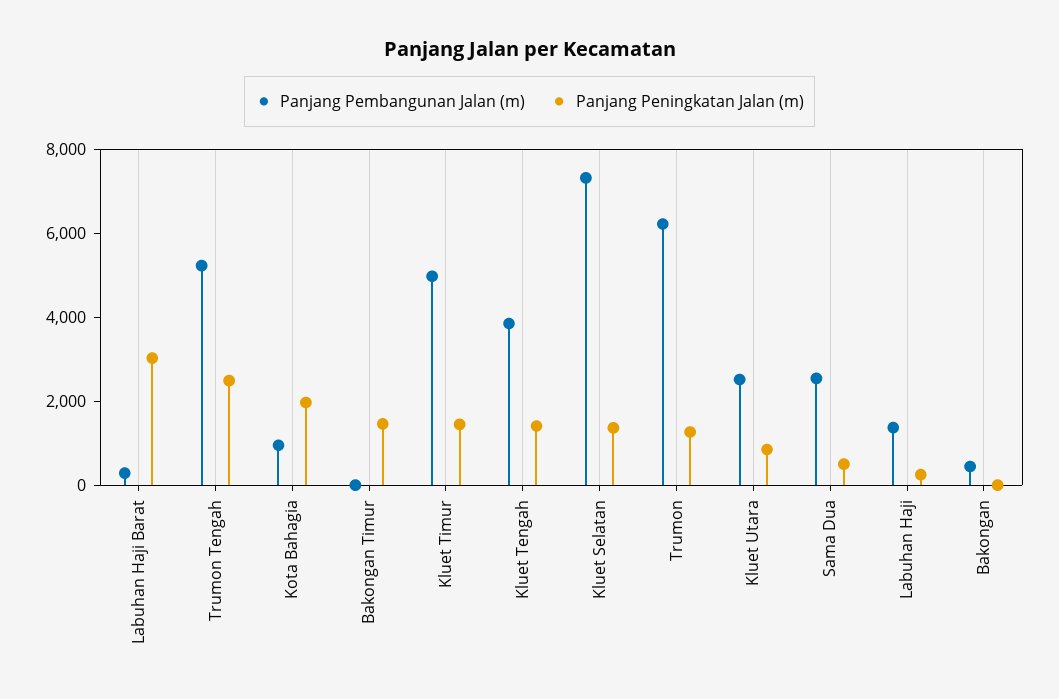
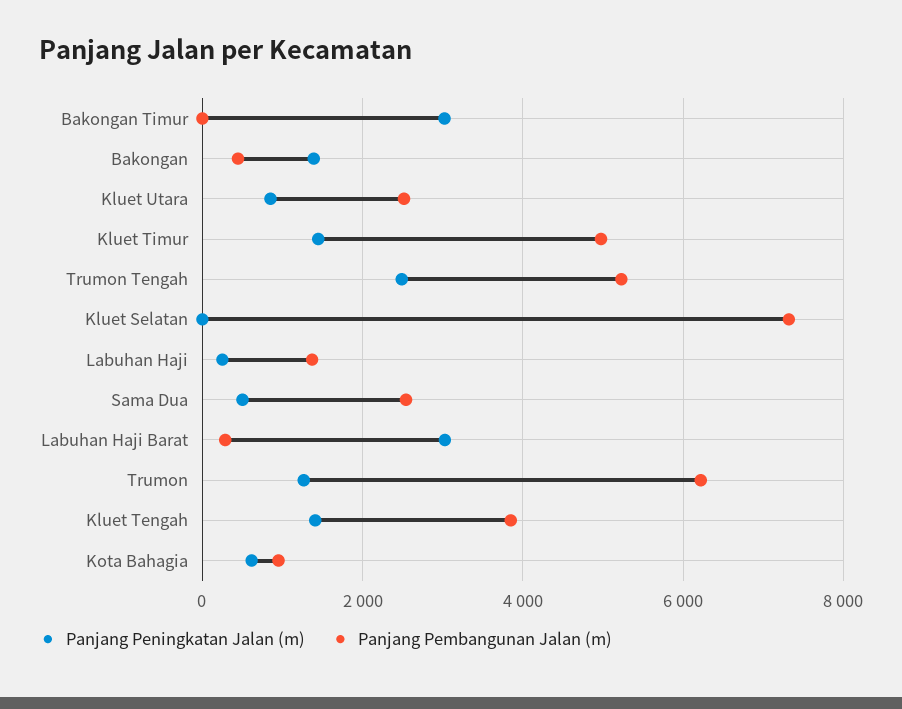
  {
    "Panjang Pembangunan Jalan (m)": {
      "Labuhan Haji Barat": 200,
      "Trumon Tengah": 5200,
      "Kota Bahagia": 1000,
      "Bakongan Timur": 0,
      "Kluet Timur": 5000,
      "Kluet Tengah": 3800,
      "Kluet Selatan": 7400,
      "Trumon": 6200,
      "Kluet Utara": 2600,
      "Sama Dua": 2600,
      "Labuhan Haji": 1400,
      "Bakongan": 400
    },
    "Panjang Peningkatan Jalan (m)": {
      "Labuhan Haji Barat": 3000,
      "Trumon Tengah": 2400,
-     "Kota Bahagia": 2000,
+     "Kota Bahagia": 600,
-     "Bakongan Timur": 1500,
+     "Bakongan Timur": 3000,
      "Kluet Timur": 1400,
      "Kluet Tengah": 1400,
-     "Kluet Selatan": 1500,
+     "Kluet Selatan": 0,
      "Trumon": 1200,
      "Kluet Utara": 800,
      "Sama Dua": 600,
      "Labuhan Haji": 200,
-     "Bakongan": 0
+     "Bakongan": 1400
    }
  }

